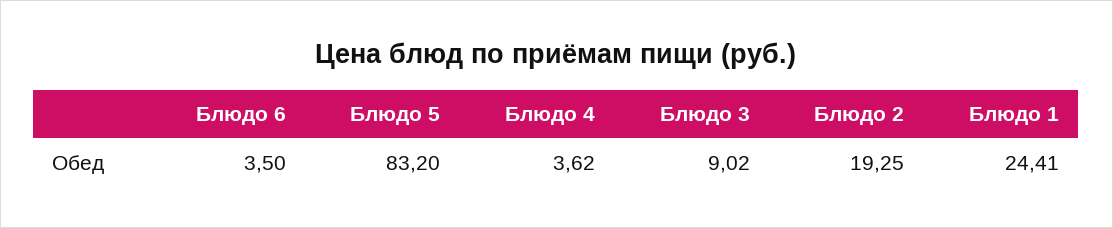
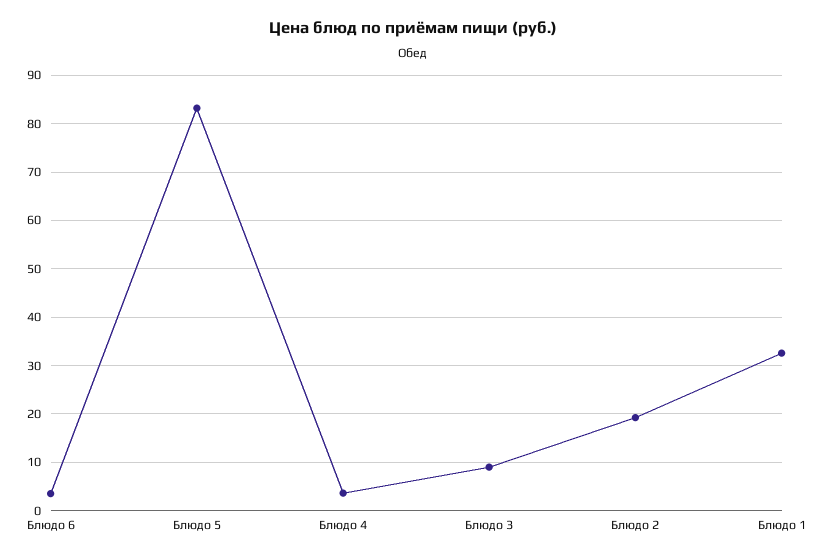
  {
    "Блюдо 6": 3.5,
    "Блюдо 5": 83.2,
    "Блюдо 4": 3.62,
    "Блюдо 3": 9.02,
    "Блюдо 2": 19.25,
-   "Блюдо 1": 24.41
+   "Блюдо 1": 32
  }

